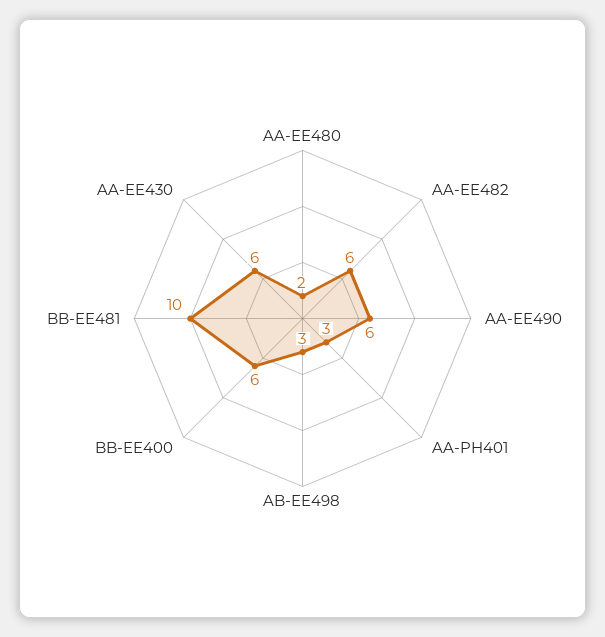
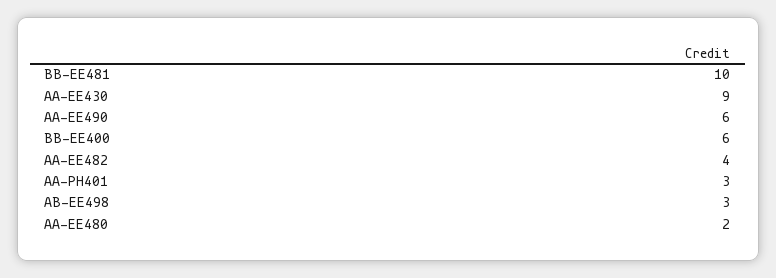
  {
    "AA-EE480": 2,
-   "AA-EE482": 6,
+   "AA-EE482": 4,
    "AA-EE490": 6,
    "AA-PH401": 3,
    "AB-EE498": 3,
    "BB-EE400": 6,
    "BB-EE481": 10,
-   "AA-EE430": 6
+   "AA-EE430": 9
  }

